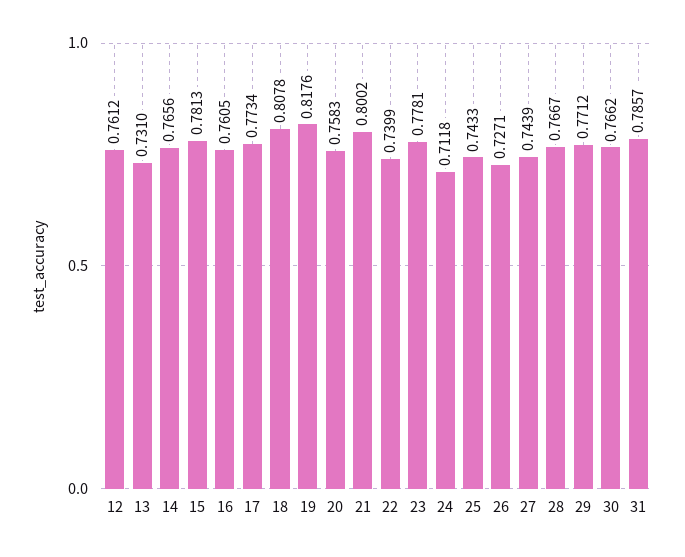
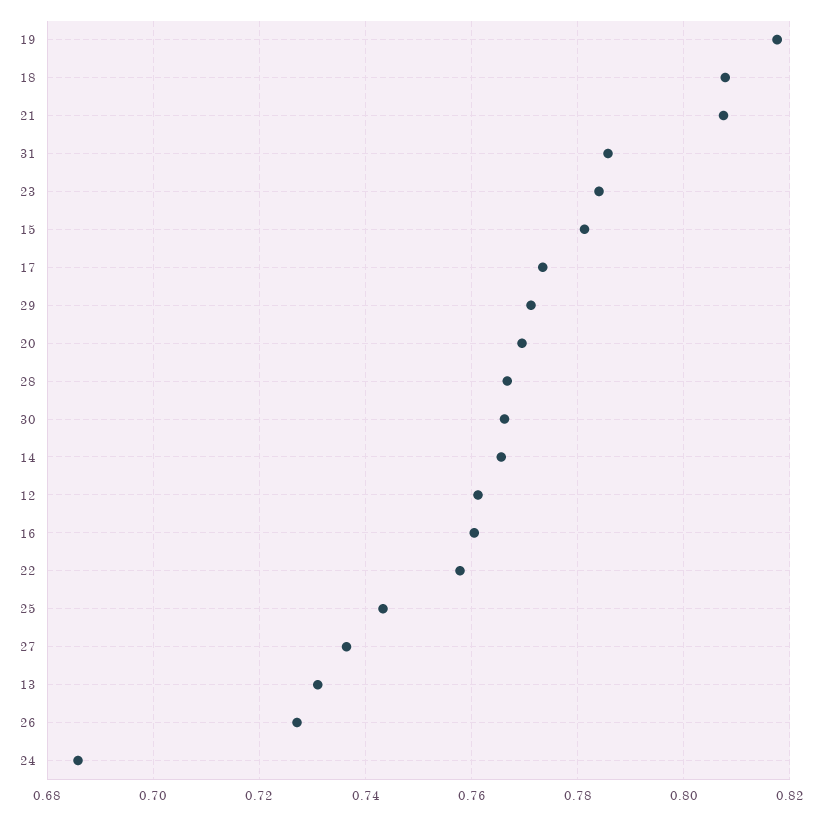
  {
    "12": 0.7612,
    "13": 0.731,
    "14": 0.7656,
    "15": 0.7813,
    "16": 0.7605,
    "17": 0.7734,
    "18": 0.8078,
    "19": 0.8176,
-   "20": 0.7583,
+   "20": 0.77,
-   "21": 0.8002,
+   "21": 0.808,
-   "22": 0.7399,
+   "22": 0.758,
-   "23": 0.7781,
+   "23": 0.784,
-   "24": 0.7118,
+   "24": 0.686,
    "25": 0.7433,
    "26": 0.7271,
-   "27": 0.7439,
+   "27": 0.736,
    "28": 0.7667,
    "29": 0.7712,
    "30": 0.7662,
    "31": 0.7857
  }

